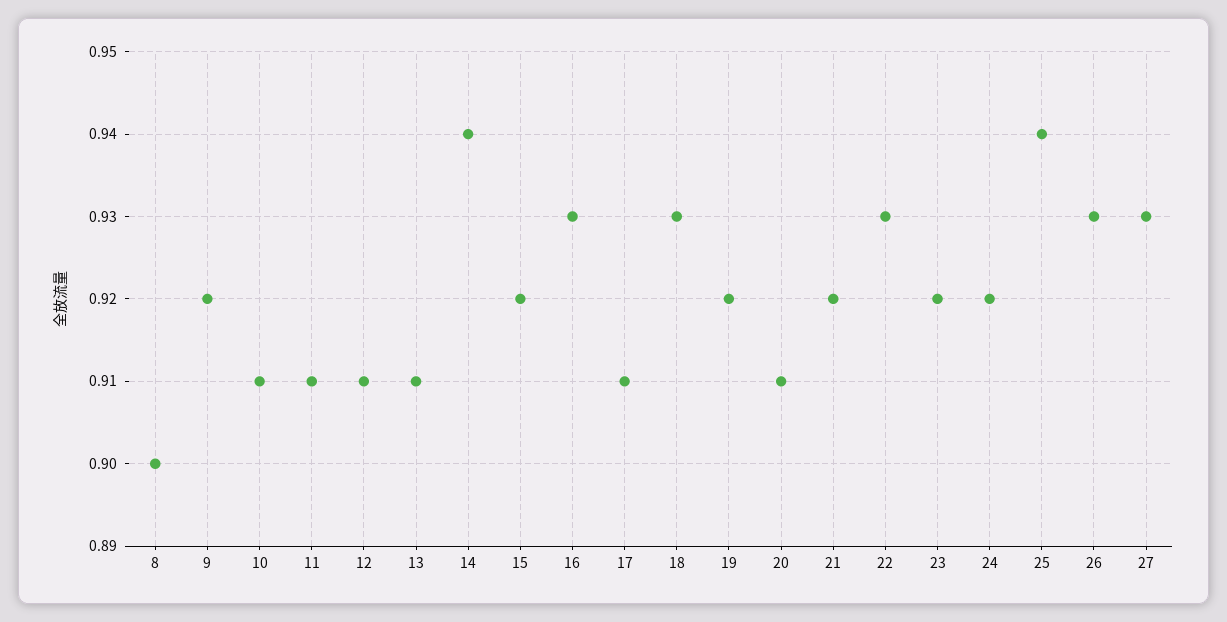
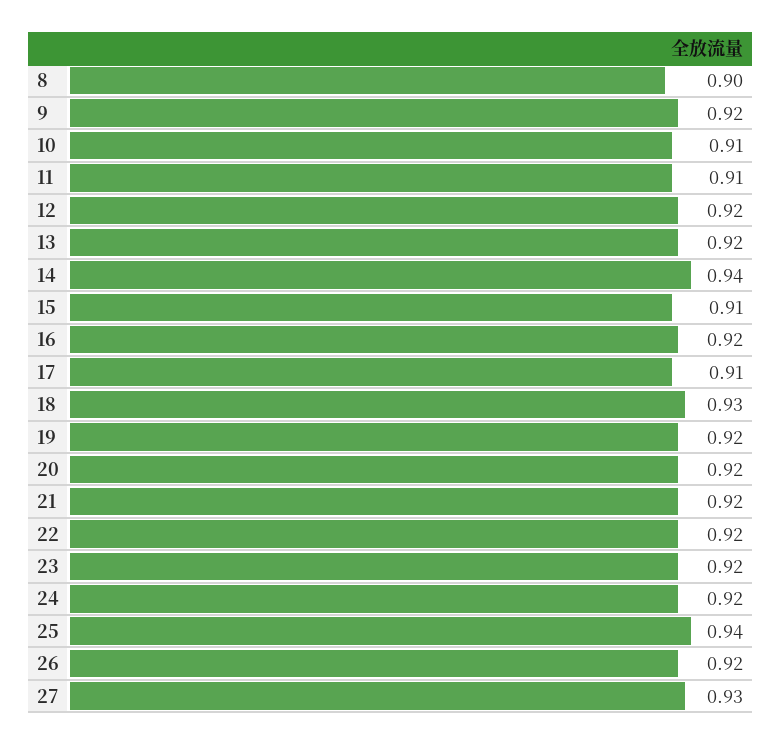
  {
    "8": 0.9,
    "9": 0.92,
    "10": 0.91,
    "11": 0.91,
-   "12": 0.91,
+   "12": 0.92,
-   "13": 0.91,
+   "13": 0.92,
    "14": 0.94,
-   "15": 0.92,
+   "15": 0.91,
-   "16": 0.93,
+   "16": 0.92,
    "17": 0.91,
    "18": 0.93,
    "19": 0.92,
-   "20": 0.91,
+   "20": 0.92,
    "21": 0.92,
-   "22": 0.93,
+   "22": 0.92,
    "23": 0.92,
    "24": 0.92,
    "25": 0.94,
-   "26": 0.93,
+   "26": 0.92,
    "27": 0.93
  }

